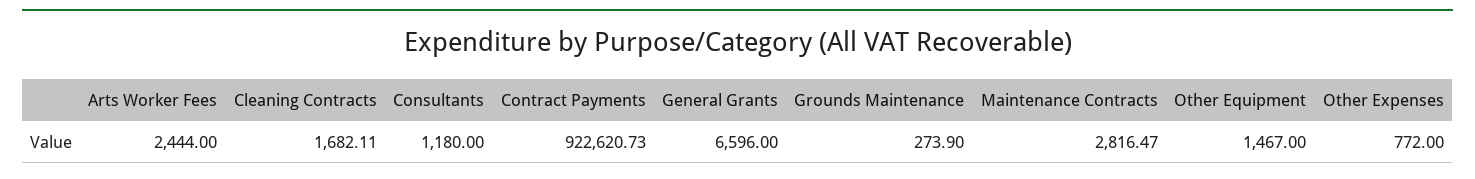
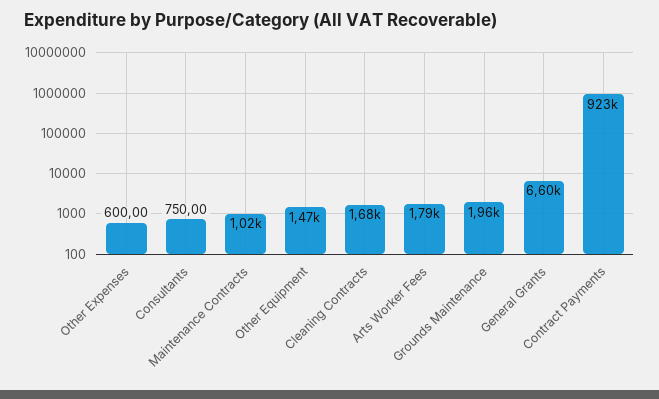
  {
-   "Arts Worker Fees": 2444,
+   "Arts Worker Fees": 1790,
    "Cleaning Contracts": 1682.11,
-   "Consultants": 1180,
+   "Consultants": 750,
    "Contract Payments": 922620.73,
    "General Grants": 6596,
-   "Grounds Maintenance": 273.9,
+   "Grounds Maintenance": 1960,
-   "Maintenance Contracts": 2816.47,
+   "Maintenance Contracts": 1020,
    "Other Equipment": 1467,
-   "Other Expenses": 772
+   "Other Expenses": 600
  }

